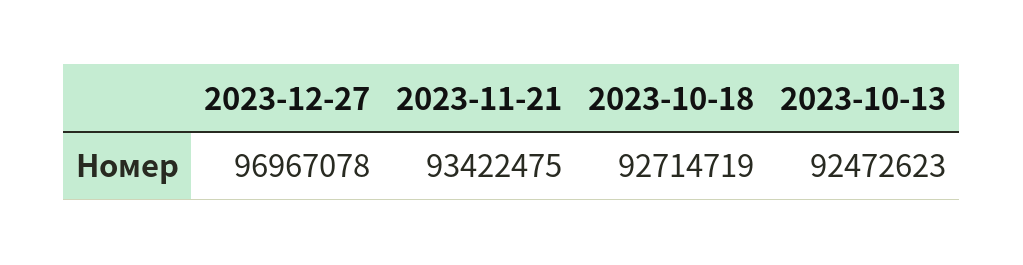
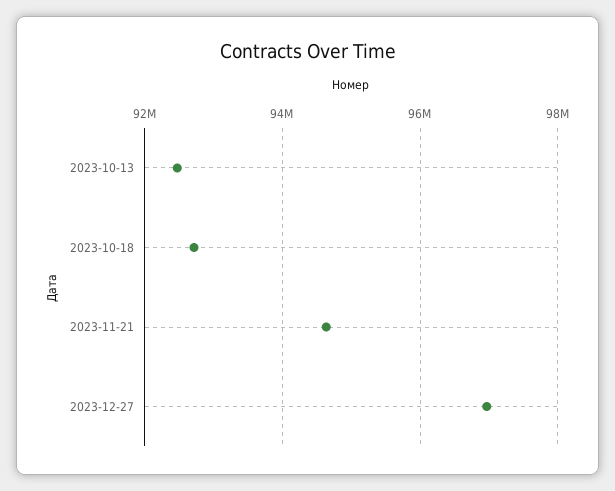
  {
    "2023-12-27": 96967078,
-   "2023-11-21": 93422475,
+   "2023-11-21": 94600000,
    "2023-10-18": 92714719,
    "2023-10-13": 92472623
  }

